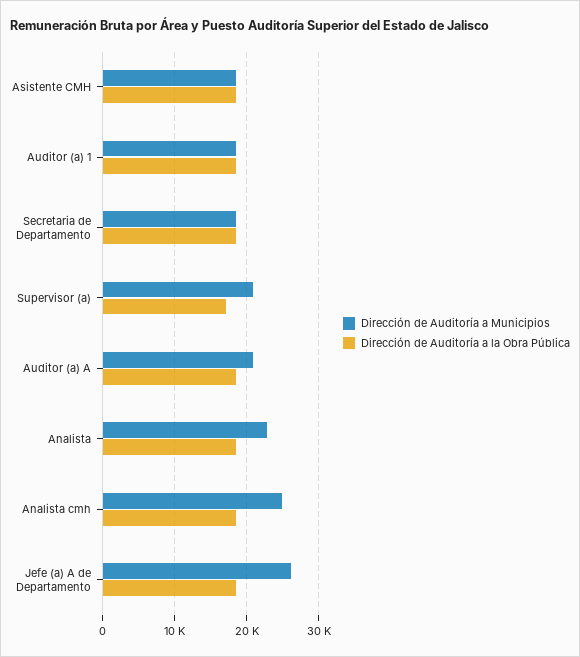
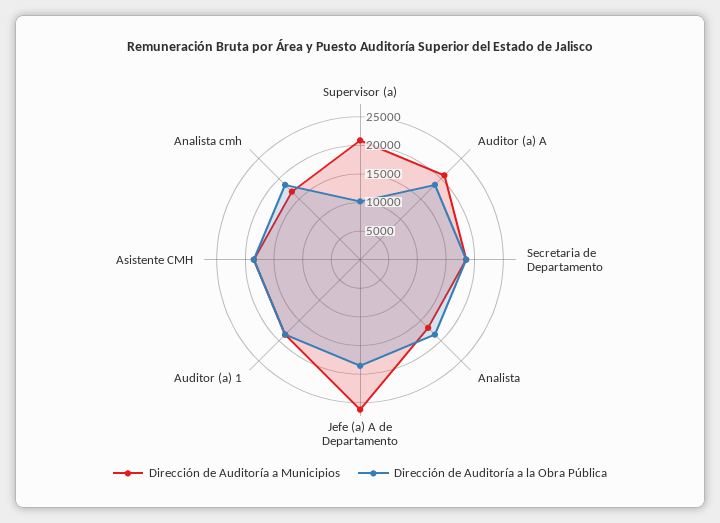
  {
    "Dirección de Auditoría a Municipios": {
      "Asistente CMH": 19000,
      "Auditor (a) 1": 19000,
      "Secretaria de Departamento": 19000,
      "Supervisor (a)": 21000,
      "Auditor (a) A": 21000,
-     "Analista": 23000,
+     "Analista": 17500,
-     "Analista cmh": 25000,
+     "Analista cmh": 17500,
      "Jefe (a) A de Departamento": 26000
    },
    "Dirección de Auditoría a la Obra Pública": {
      "Asistente CMH": 19000,
      "Auditor (a) 1": 19000,
      "Secretaria de Departamento": 19000,
-     "Supervisor (a)": 17000,
+     "Supervisor (a)": 10000,
      "Auditor (a) A": 19000,
      "Analista": 19000,
      "Analista cmh": 19000,
      "Jefe (a) A de Departamento": 19000
    }
  }

